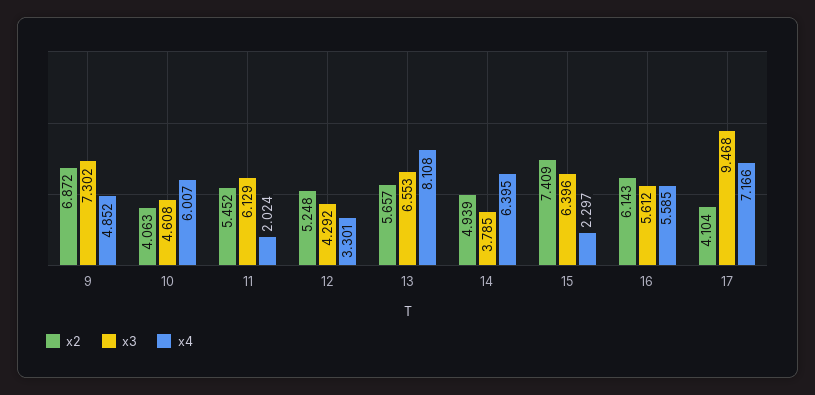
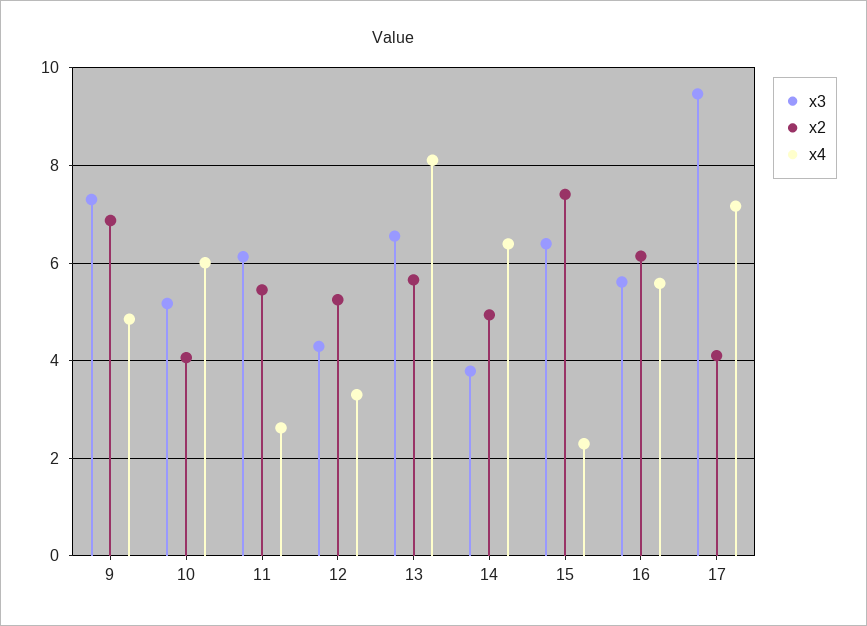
  {
    "x2": {
      "9": 6.872,
      "10": 4.063,
      "11": 5.452,
      "12": 5.248,
      "13": 5.657,
      "14": 4.939,
      "15": 7.409,
      "16": 6.143,
      "17": 4.104
    },
    "x3": {
      "9": 7.302,
-     "10": 4.608,
+     "10": 5.2,
      "11": 6.129,
      "12": 4.292,
      "13": 6.553,
      "14": 3.785,
      "15": 6.396,
      "16": 5.612,
      "17": 9.468
    },
    "x4": {
      "9": 4.852,
      "10": 6.007,
-     "11": 2.024,
+     "11": 2.6,
      "12": 3.301,
      "13": 8.108,
      "14": 6.395,
      "15": 2.297,
      "16": 5.585,
      "17": 7.166
    }
  }

